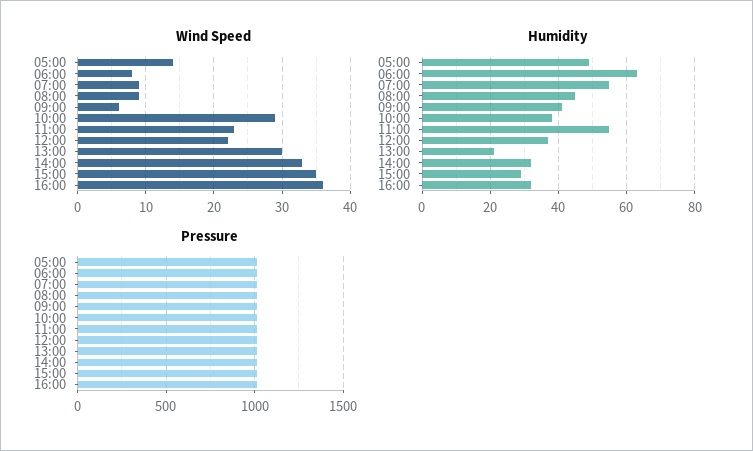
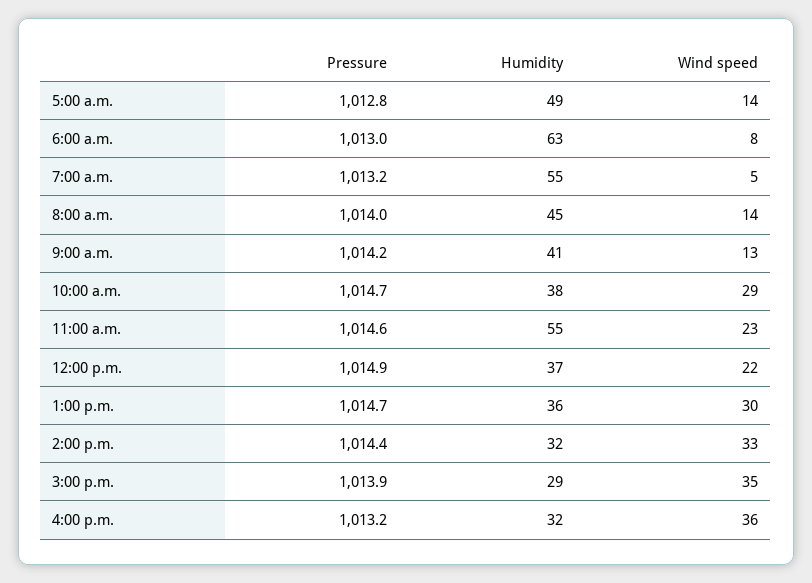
  {
    "Wind Speed": {
      "05:00": 14,
      "06:00": 8,
-     "07:00": 9,
+     "07:00": 5,
-     "08:00": 9,
+     "08:00": 14,
-     "09:00": 6,
+     "09:00": 13,
      "10:00": 29,
      "11:00": 23,
      "12:00": 22,
      "13:00": 30,
      "14:00": 33,
      "15:00": 35,
      "16:00": 36
    },
    "Humidity": {
      "05:00": 49,
      "06:00": 63,
      "07:00": 55,
      "08:00": 45,
      "09:00": 41,
      "10:00": 38,
      "11:00": 55,
      "12:00": 37,
-     "13:00": 20,
+     "13:00": 36,
      "14:00": 32,
      "15:00": 29,
      "16:00": 32
    },
    "Pressure": {
      "05:00": 1012.8,
      "06:00": 1013,
      "07:00": 1013.2,
      "08:00": 1014,
      "09:00": 1014.2,
      "10:00": 1014.7,
      "11:00": 1014.6,
      "12:00": 1014.9,
      "13:00": 1014.7,
      "14:00": 1014.4,
      "15:00": 1013.9,
      "16:00": 1013.2
    }
  }

